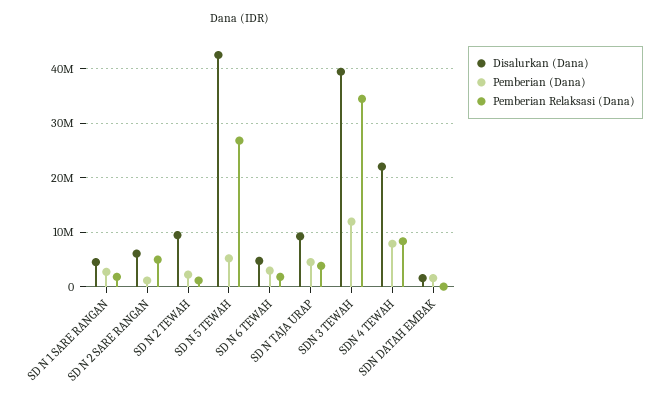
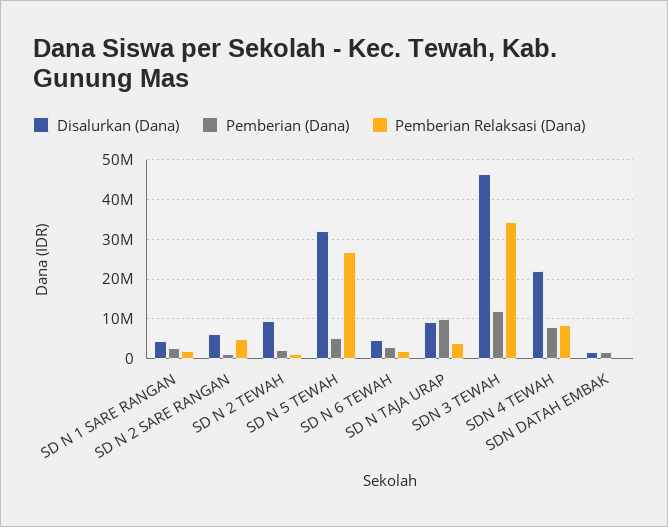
  {
    "Disalurkan (Dana)": {
      "SD N 1 SARE RANGAN": 4000000,
      "SD N 2 SARE RANGAN": 6000000,
      "SD N 2 TEWAH": 10000000,
-     "SD N 5 TEWAH": 42000000,
+     "SD N 5 TEWAH": 32000000,
      "SD N 6 TEWAH": 4000000,
      "SD N TAJA URAP": 10000000,
-     "SDN 3 TEWAH": 40000000,
+     "SDN 3 TEWAH": 46000000,
      "SDN 4 TEWAH": 22000000,
      "SDN DATAH EMBAK": 2000000
    },
    "Pemberian (Dana)": {
      "SD N 1 SARE RANGAN": 2000000,
      "SD N 2 SARE RANGAN": 2000000,
      "SD N 2 TEWAH": 2000000,
      "SD N 5 TEWAH": 6000000,
      "SD N 6 TEWAH": 2000000,
-     "SD N TAJA URAP": 4000000,
+     "SD N TAJA URAP": 10000000,
      "SDN 3 TEWAH": 12000000,
      "SDN 4 TEWAH": 8000000,
      "SDN DATAH EMBAK": 2000000
    },
    "Pemberian Relaksasi (Dana)": {
      "SD N 1 SARE RANGAN": 2000000,
      "SD N 2 SARE RANGAN": 4000000,
      "SD N 2 TEWAH": 2000000,
      "SD N 5 TEWAH": 26000000,
      "SD N 6 TEWAH": 2000000,
      "SD N TAJA URAP": 4000000,
      "SDN 3 TEWAH": 34000000,
      "SDN 4 TEWAH": 8000000,
      "SDN DATAH EMBAK": 0
    }
  }

